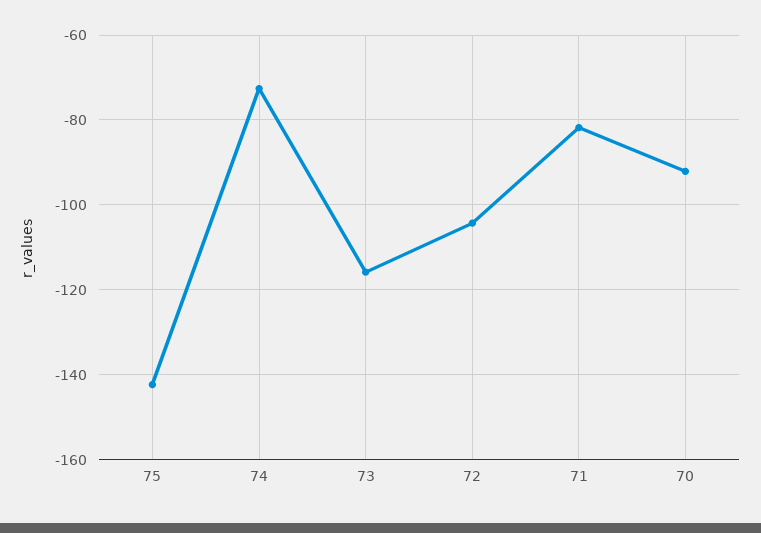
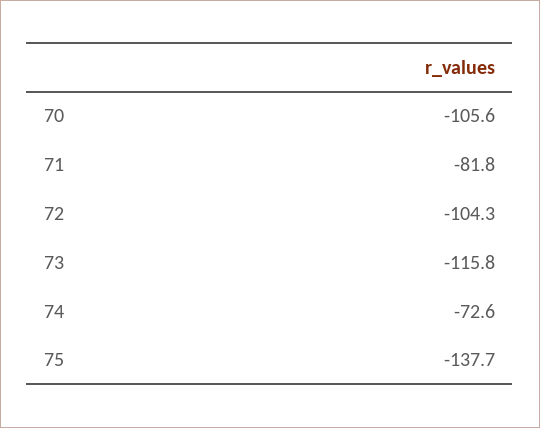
  {
-   "75": -142,
+   "75": -137.7,
    "74": -72.6,
    "73": -115.8,
    "72": -104.3,
    "71": -81.8,
-   "70": -92
+   "70": -105.6
  }

